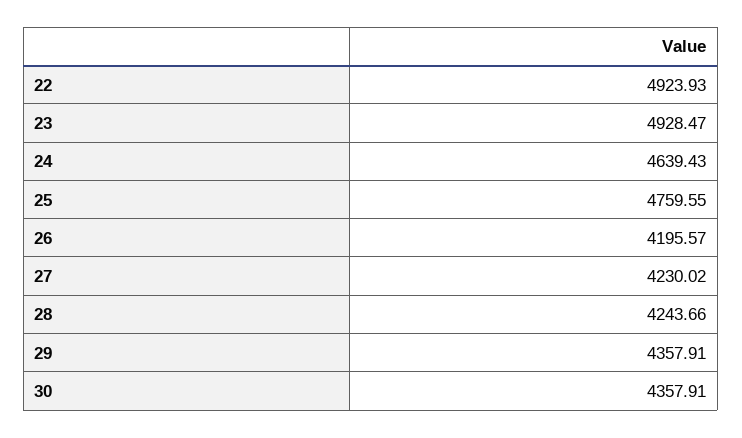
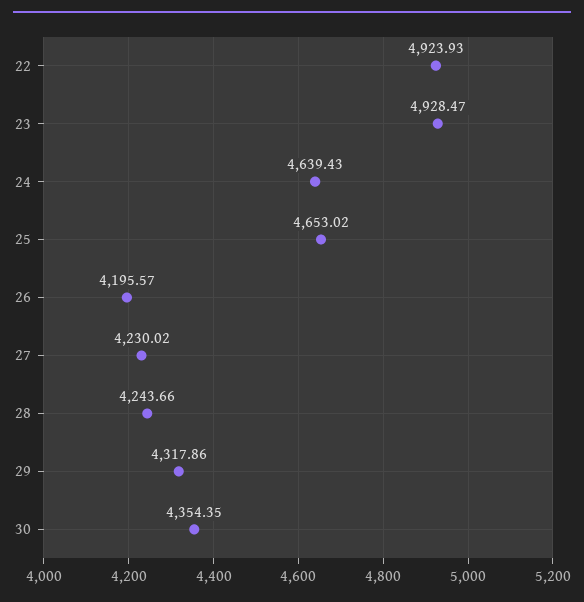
  {
    "22": 4923.93,
    "23": 4928.47,
    "24": 4639.43,
-   "25": 4759.55,
+   "25": 4653.02,
    "26": 4195.57,
    "27": 4230.02,
    "28": 4243.66,
-   "29": 4357.91,
+   "29": 4317.86,
-   "30": 4357.91
+   "30": 4354.35
  }

